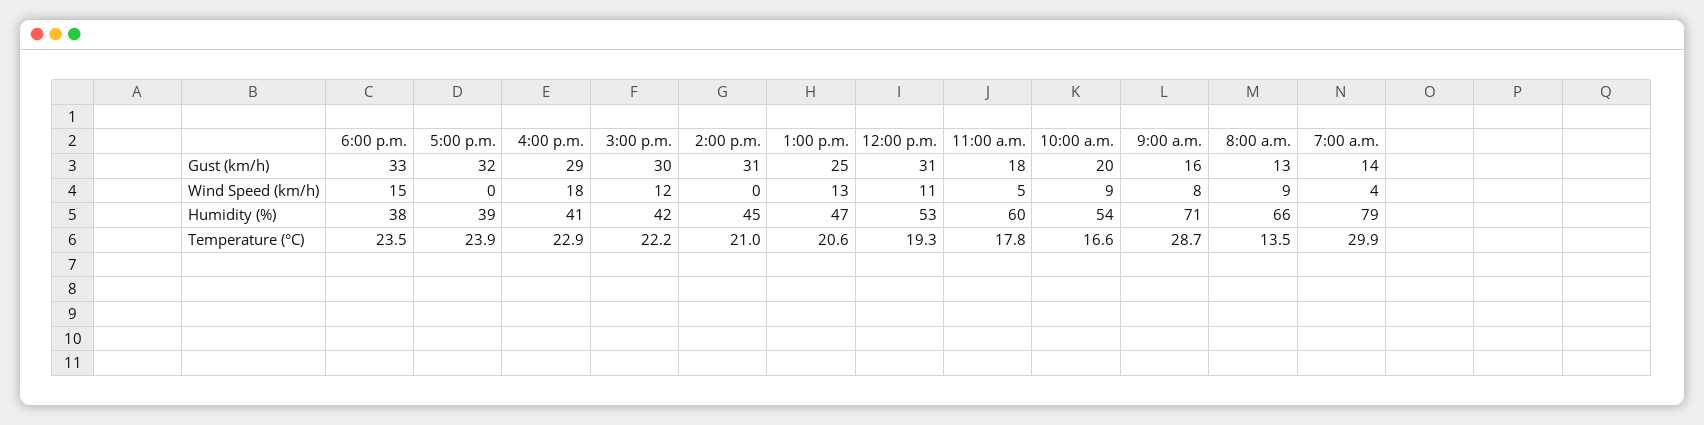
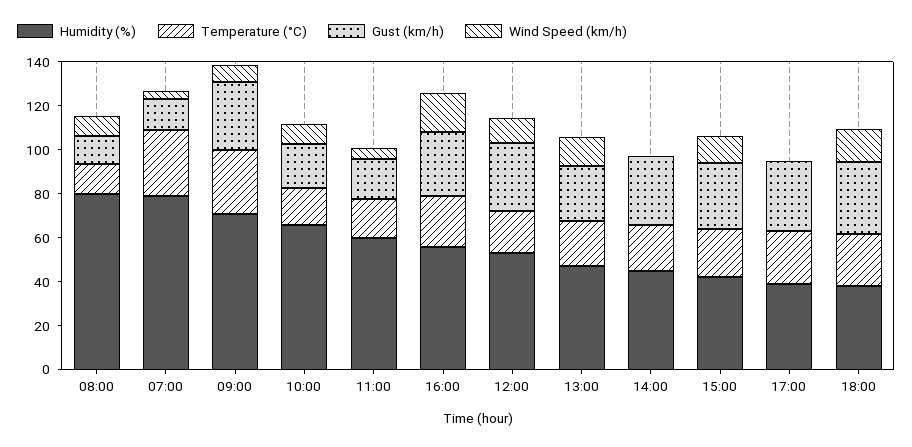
  {
    "Gust (km/h)": {
      "6:00 p.m.": 33,
      "5:00 p.m.": 32,
      "4:00 p.m.": 29,
      "3:00 p.m.": 30,
      "2:00 p.m.": 31,
      "1:00 p.m.": 25,
      "12:00 p.m.": 31,
      "11:00 a.m.": 18,
      "10:00 a.m.": 20,
-     "9:00 a.m.": 16,
+     "9:00 a.m.": 30,
      "8:00 a.m.": 13,
      "7:00 a.m.": 14
    },
    "Wind Speed (km/h)": {
      "6:00 p.m.": 15,
      "5:00 p.m.": 0,
      "4:00 p.m.": 18,
      "3:00 p.m.": 12,
      "2:00 p.m.": 0,
      "1:00 p.m.": 13,
      "12:00 p.m.": 11,
      "11:00 a.m.": 5,
      "10:00 a.m.": 9,
      "9:00 a.m.": 8,
      "8:00 a.m.": 9,
      "7:00 a.m.": 4
    },
    "Humidity (%)": {
      "6:00 p.m.": 38,
      "5:00 p.m.": 39,
-     "4:00 p.m.": 41,
+     "4:00 p.m.": 55,
      "3:00 p.m.": 42,
      "2:00 p.m.": 45,
      "1:00 p.m.": 47,
      "12:00 p.m.": 53,
      "11:00 a.m.": 60,
-     "10:00 a.m.": 54,
+     "10:00 a.m.": 65,
      "9:00 a.m.": 71,
-     "8:00 a.m.": 66,
+     "8:00 a.m.": 80,
      "7:00 a.m.": 79
    },
    "Temperature (°C)": {
      "6:00 p.m.": 23.5,
      "5:00 p.m.": 23.9,
      "4:00 p.m.": 22.9,
      "3:00 p.m.": 22.2,
      "2:00 p.m.": 21,
      "1:00 p.m.": 20.6,
      "12:00 p.m.": 19.3,
      "11:00 a.m.": 17.8,
      "10:00 a.m.": 16.6,
      "9:00 a.m.": 28.7,
      "8:00 a.m.": 13.5,
      "7:00 a.m.": 29.9
    }
  }

